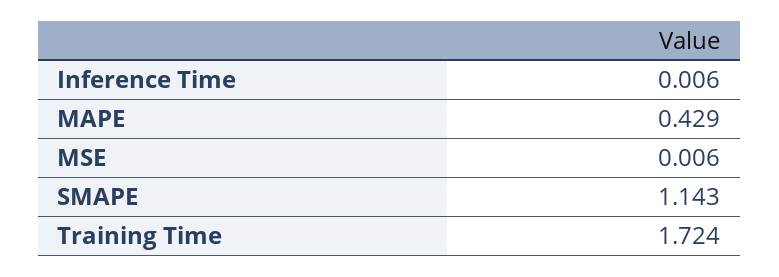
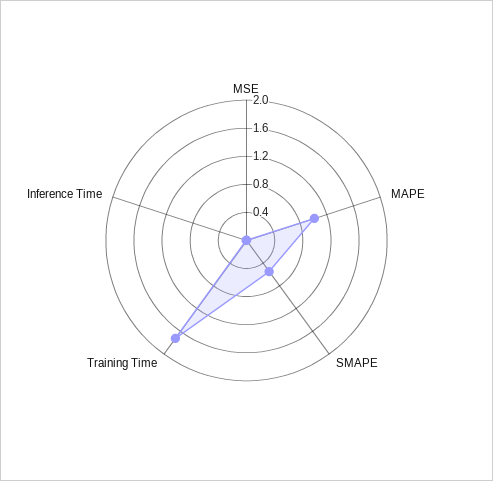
  {
    "Inference Time": 0.006,
-   "MAPE": 0.429,
+   "MAPE": 1,
    "MSE": 0.006,
-   "SMAPE": 1.143,
+   "SMAPE": 0.6,
    "Training Time": 1.724
  }

